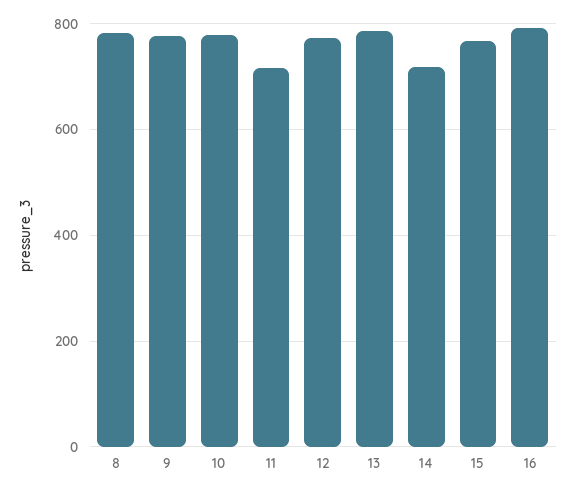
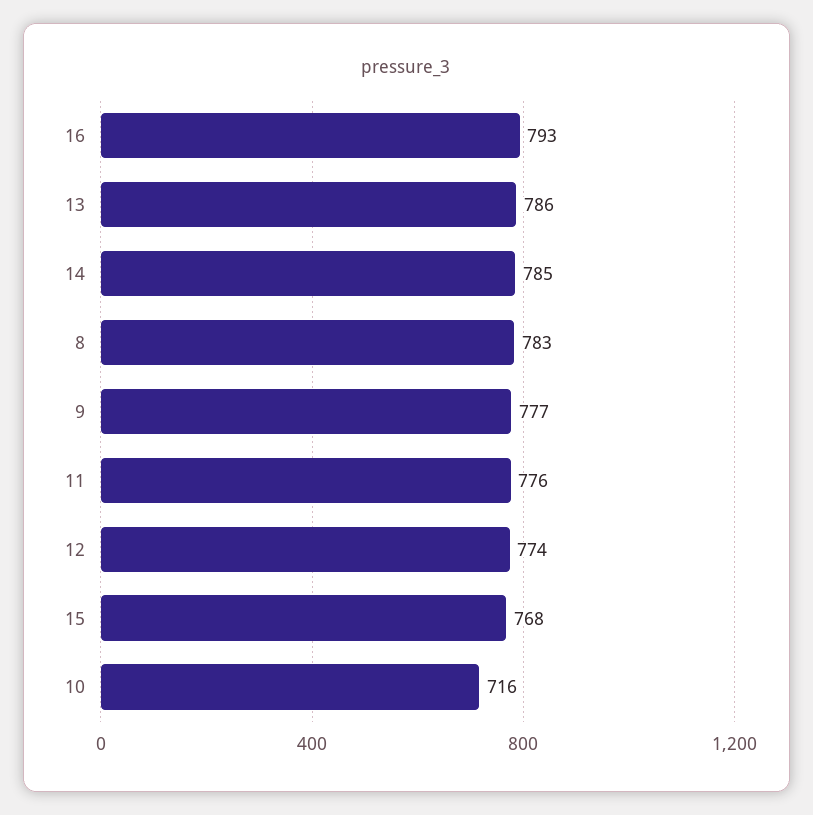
  {
    "8": 783,
    "9": 777,
-   "10": 780,
+   "10": 716,
-   "11": 720,
+   "11": 776,
    "12": 774,
    "13": 786,
-   "14": 720,
+   "14": 785,
    "15": 768,
    "16": 793
  }

